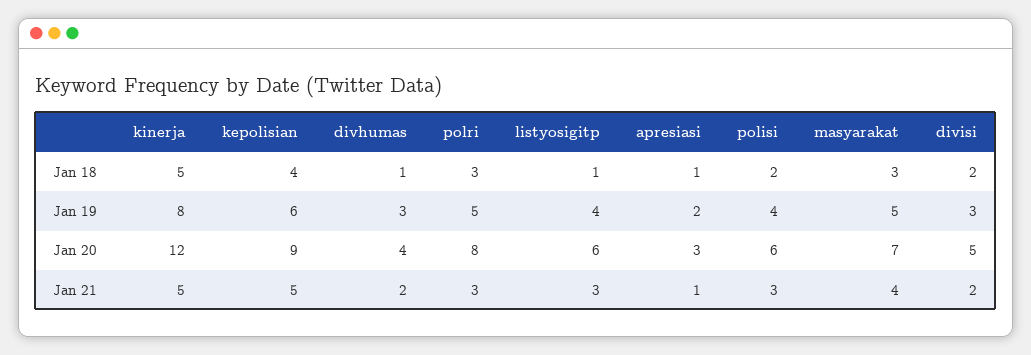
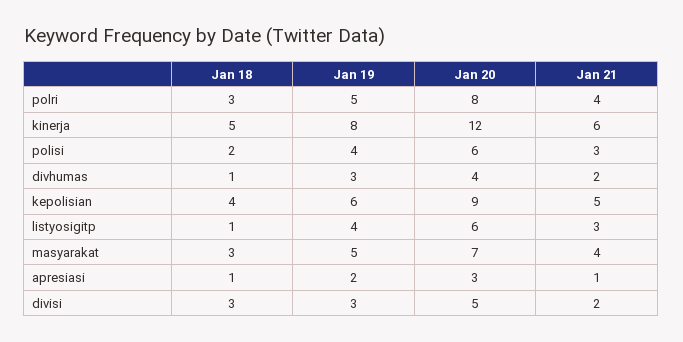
  {
    "kinerja": {
      "Jan 18": 5,
      "Jan 19": 8,
      "Jan 20": 12,
-     "Jan 21": 5
+     "Jan 21": 6
    },
    "kepolisian": {
      "Jan 18": 4,
      "Jan 19": 6,
      "Jan 20": 9,
      "Jan 21": 5
    },
    "divhumas": {
      "Jan 18": 1,
      "Jan 19": 3,
      "Jan 20": 4,
      "Jan 21": 2
    },
    "polri": {
      "Jan 18": 3,
      "Jan 19": 5,
      "Jan 20": 8,
-     "Jan 21": 3
+     "Jan 21": 4
    },
    "listyosigitp": {
      "Jan 18": 1,
      "Jan 19": 4,
      "Jan 20": 6,
      "Jan 21": 3
    },
    "apresiasi": {
      "Jan 18": 1,
      "Jan 19": 2,
      "Jan 20": 3,
      "Jan 21": 1
    },
    "polisi": {
      "Jan 18": 2,
      "Jan 19": 4,
      "Jan 20": 6,
      "Jan 21": 3
    },
    "masyarakat": {
      "Jan 18": 3,
      "Jan 19": 5,
      "Jan 20": 7,
      "Jan 21": 4
    },
    "divisi": {
-     "Jan 18": 2,
+     "Jan 18": 3,
      "Jan 19": 3,
      "Jan 20": 5,
      "Jan 21": 2
    }
  }

